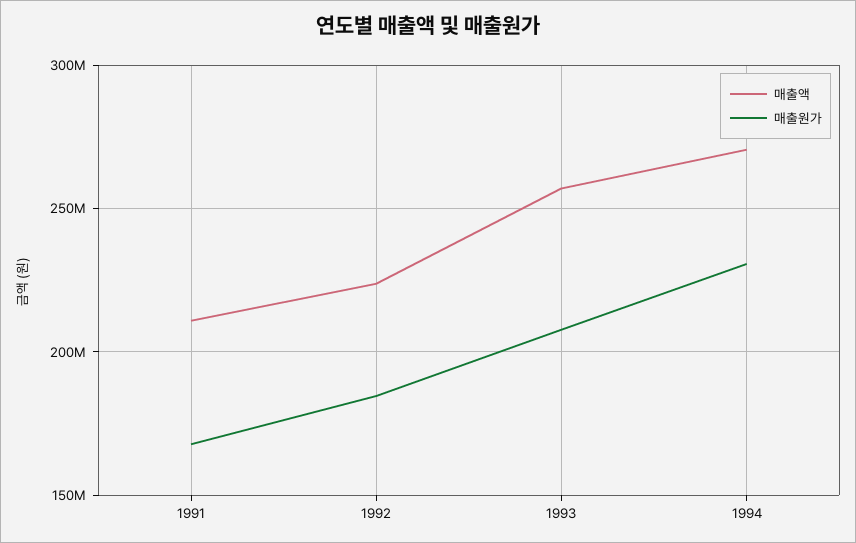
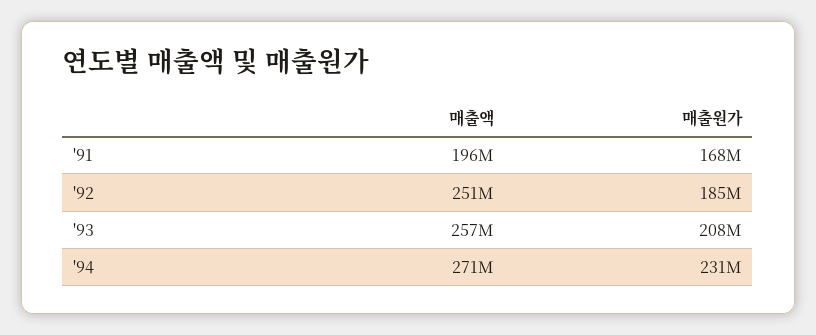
  {
    "매출액": {
-     "1991": 210000000,
+     "1991": 196000000,
-     "1992": 225000000,
+     "1992": 251000000,
      "1993": 257000000,
      "1994": 271000000
    },
    "매출원가": {
      "1991": 168000000,
      "1992": 185000000,
      "1993": 208000000,
      "1994": 231000000
    }
  }

